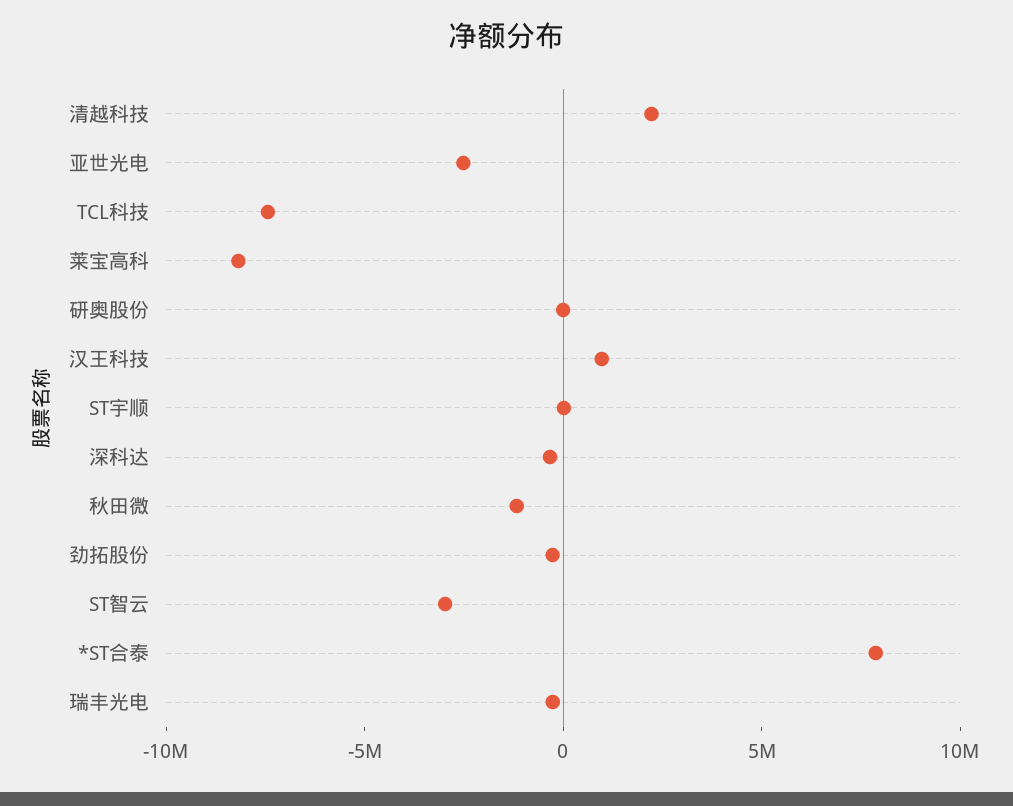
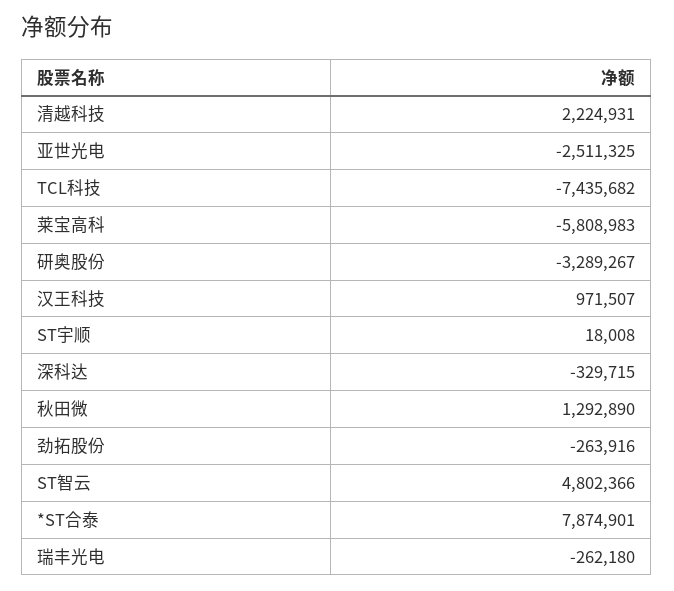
  {
    "清越科技": 2224931,
    "亚世光电": -2511325,
    "TCL科技": -7435682,
-   "莱宝高科": -8000000,
+   "莱宝高科": -5808983,
-   "研奥股份": 0,
+   "研奥股份": -3289267,
    "汉王科技": 971507,
    "ST宇顺": 18008,
    "深科达": -329715,
-   "秋田微": -1000000,
+   "秋田微": 1292890,
    "劲拓股份": -263916,
-   "ST智云": -3000000,
+   "ST智云": 4802366,
    "*ST合泰": 7874901,
    "瑞丰光电": -262180
  }

